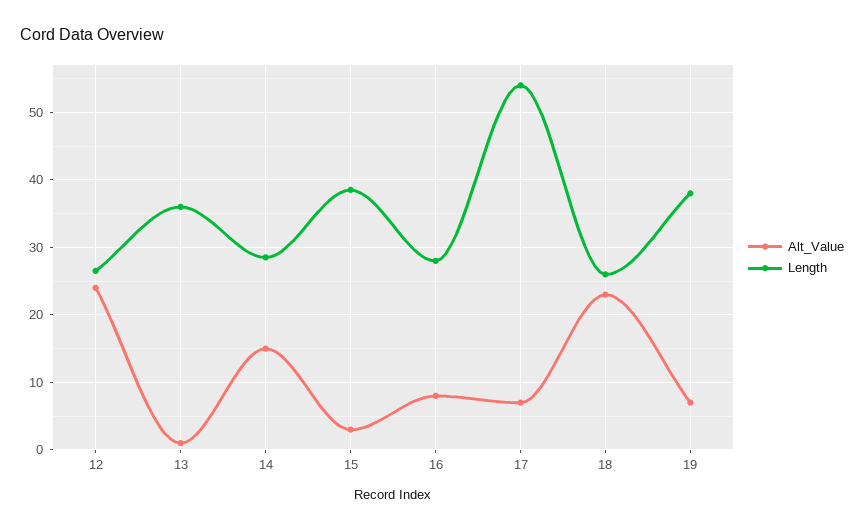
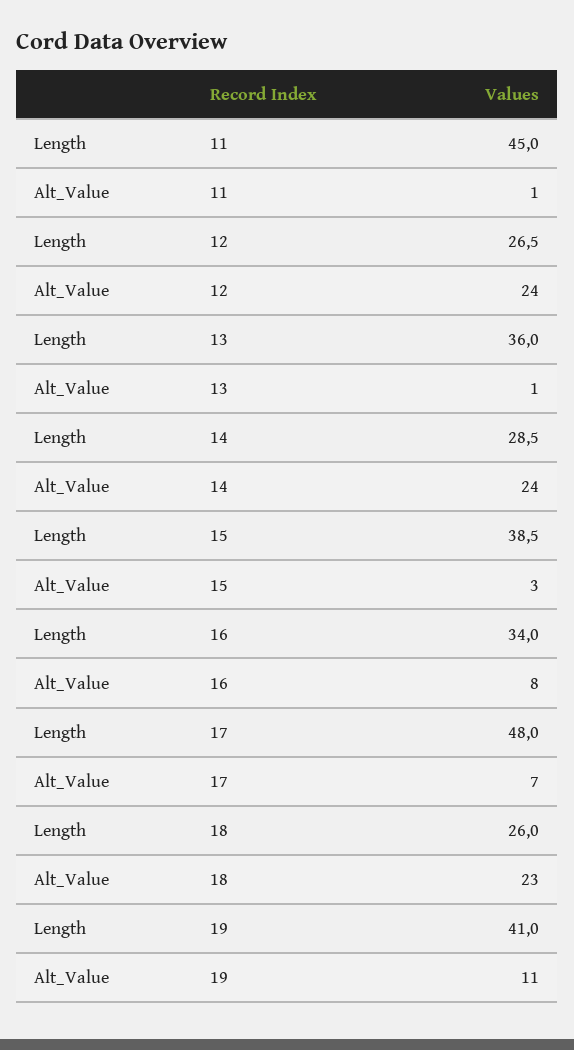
  {
    "Alt_Value": {
      "12": 24,
      "13": 1,
-     "14": 15,
+     "14": 24,
      "15": 3,
      "16": 8,
      "17": 7,
      "18": 23,
-     "19": 7
+     "19": 11,
+     "11": 1
    },
    "Length": {
      "12": 26.5,
      "13": 36,
      "14": 28.5,
      "15": 38.5,
-     "16": 28,
+     "16": 34,
-     "17": 54,
+     "17": 48,
      "18": 26,
-     "19": 38
+     "19": 41,
+     "11": 45
    }
  }

